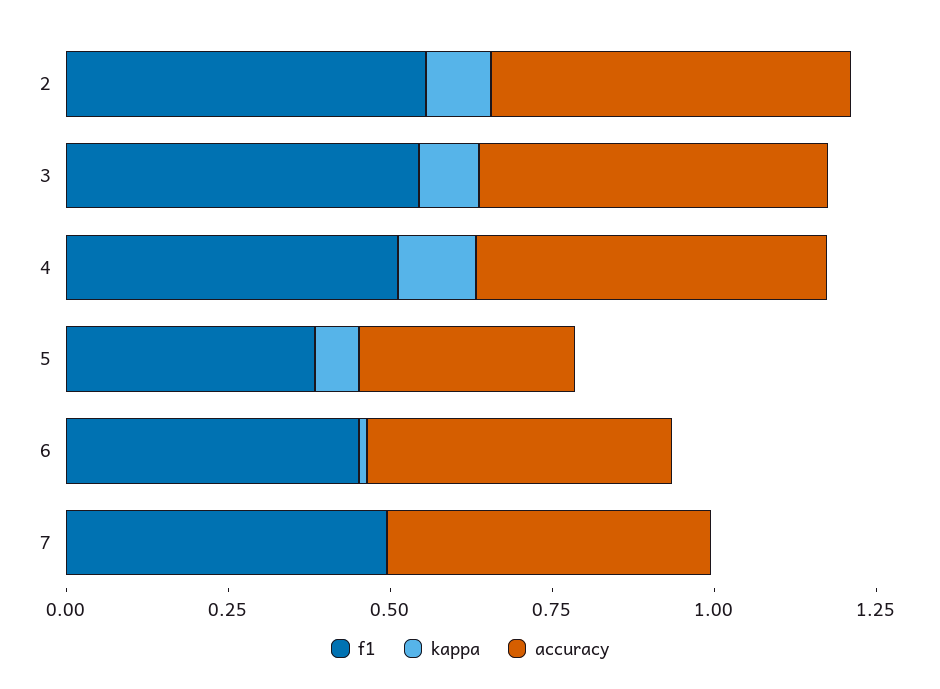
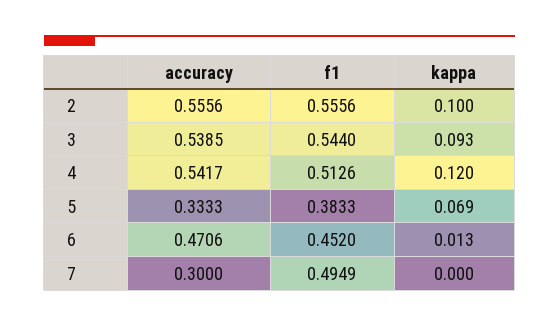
  {
    "f1": {
      "2": 0.5556,
      "3": 0.544,
      "4": 0.5126,
      "5": 0.3833,
      "6": 0.452,
      "7": 0.4949
    },
    "kappa": {
      "2": 0.1,
      "3": 0.093,
      "4": 0.12,
      "5": 0.069,
      "6": 0.013,
      "7": 0
    },
    "accuracy": {
      "2": 0.5556,
      "3": 0.5385,
      "4": 0.5417,
      "5": 0.3333,
      "6": 0.4706,
-     "7": 0.5
+     "7": 0.3
    }
  }

